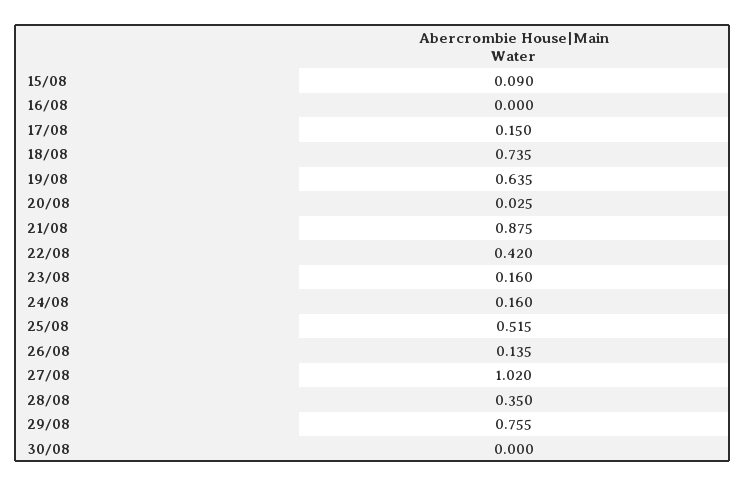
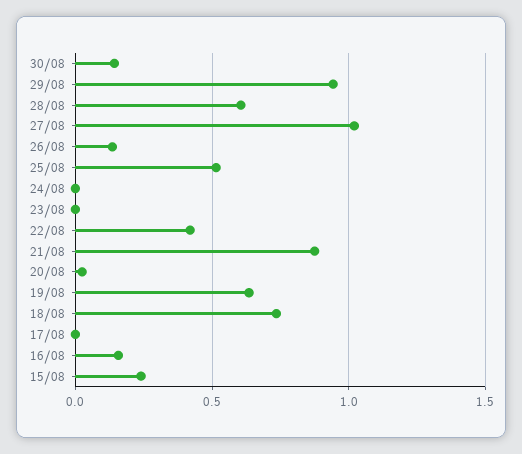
  {
-   "15/08": 0.09,
+   "15/08": 0.25,
-   "16/08": 0,
+   "16/08": 0.15,
-   "17/08": 0.15,
+   "17/08": 0,
    "18/08": 0.735,
    "19/08": 0.635,
    "20/08": 0.025,
    "21/08": 0.875,
    "22/08": 0.42,
-   "23/08": 0.16,
+   "23/08": 0,
-   "24/08": 0.16,
+   "24/08": 0,
    "25/08": 0.515,
    "26/08": 0.135,
    "27/08": 1.02,
-   "28/08": 0.35,
+   "28/08": 0.6,
-   "29/08": 0.755,
+   "29/08": 0.95,
-   "30/08": 0
+   "30/08": 0.15
  }

